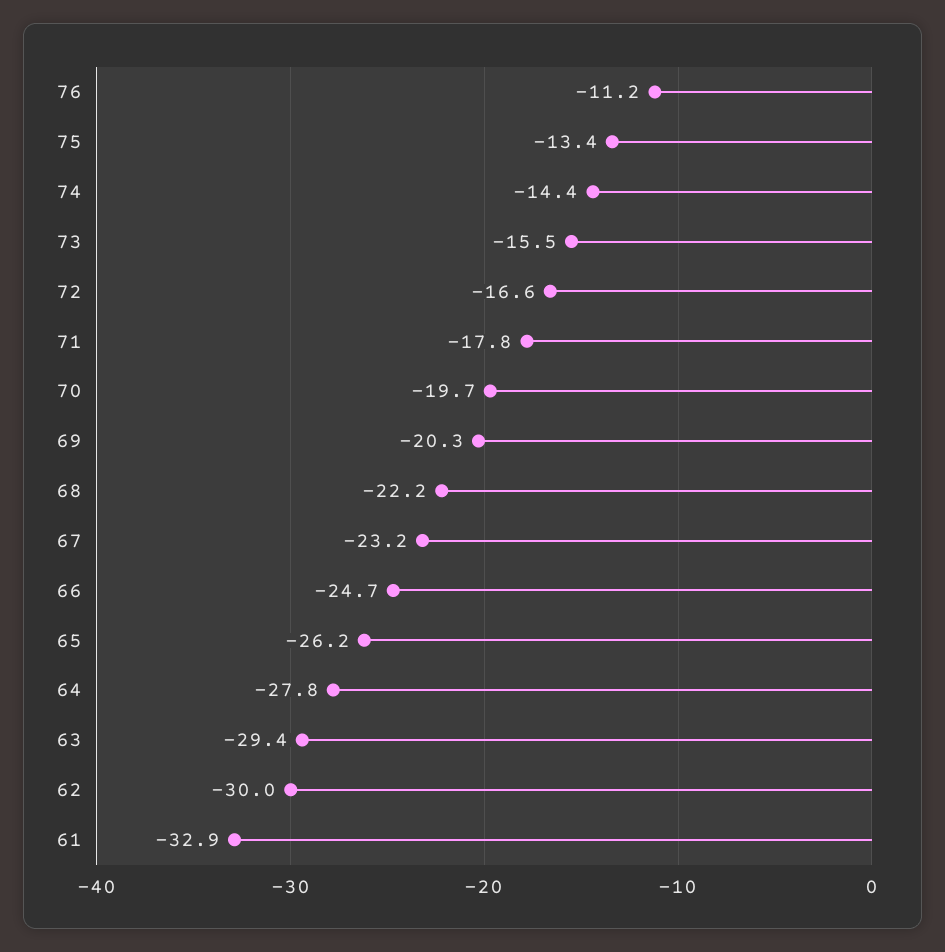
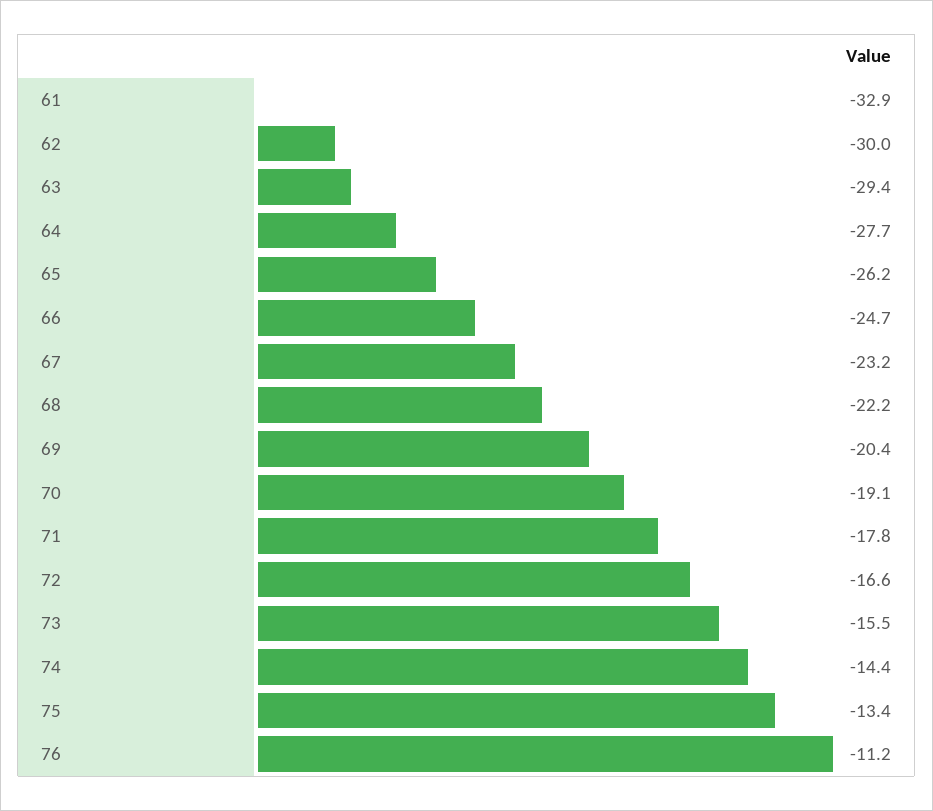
  {
    "76": -11.2,
    "75": -13.4,
    "74": -14.4,
    "73": -15.5,
    "72": -16.6,
    "71": -17.8,
-   "70": -19.7,
+   "70": -19.1,
-   "69": -20.3,
+   "69": -20.4,
    "68": -22.2,
    "67": -23.2,
    "66": -24.7,
    "65": -26.2,
-   "64": -27.8,
+   "64": -27.7,
    "63": -29.4,
    "62": -30,
    "61": -32.9
  }

